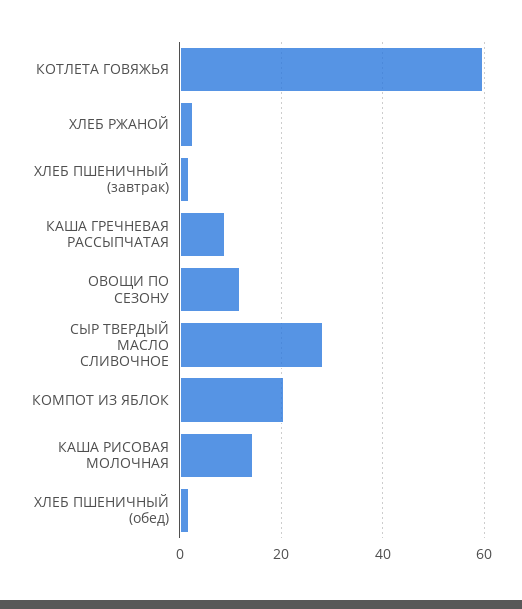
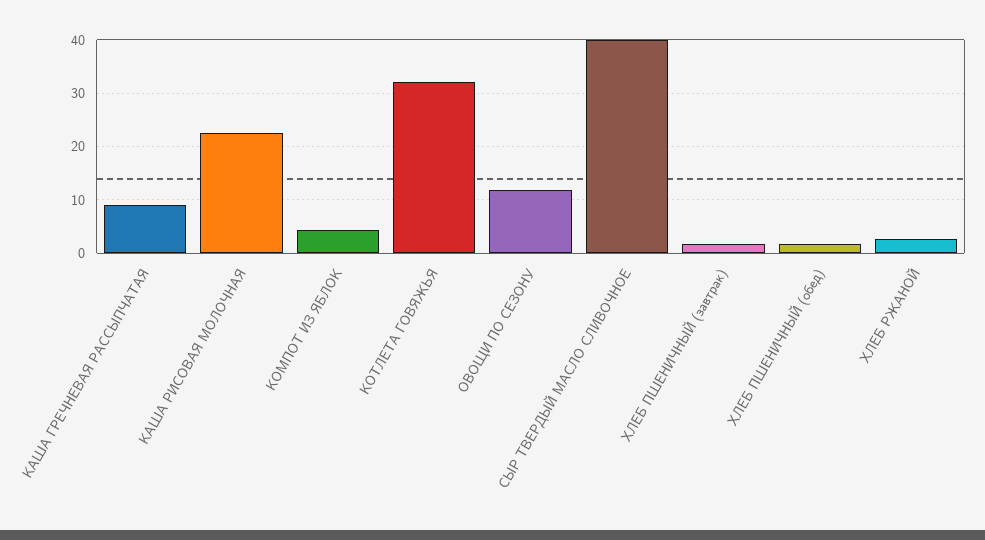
  {
-   "КОТЛЕТА ГОВЯЖЬЯ": 60,
+   "КОТЛЕТА ГОВЯЖЬЯ": 32,
    "ХЛЕБ РЖАНОЙ": 2,
    "ХЛЕБ ПШЕНИЧНЫЙ (завтрак)": 2,
    "КАША ГРЕЧНЕВАЯ РАССЫПЧАТАЯ": 8,
    "ОВОЩИ ПО СЕЗОНУ": 12,
-   "СЫР ТВЕРДЫЙ МАСЛО СЛИВОЧНОЕ": 28,
+   "СЫР ТВЕРДЫЙ МАСЛО СЛИВОЧНОЕ": 40,
-   "КОМПОТ ИЗ ЯБЛОК": 20,
+   "КОМПОТ ИЗ ЯБЛОК": 4,
-   "КАША РИСОВАЯ МОЛОЧНАЯ": 14,
+   "КАША РИСОВАЯ МОЛОЧНАЯ": 22,
    "ХЛЕБ ПШЕНИЧНЫЙ (обед)": 2
  }

